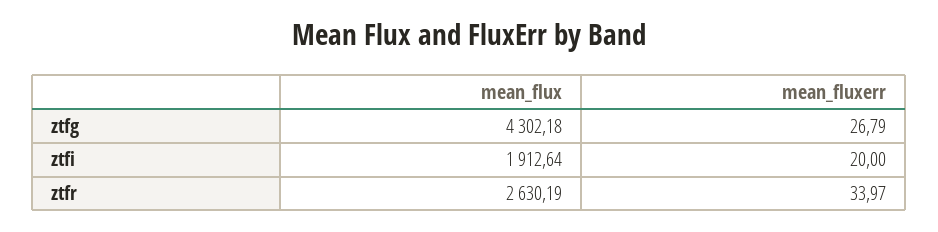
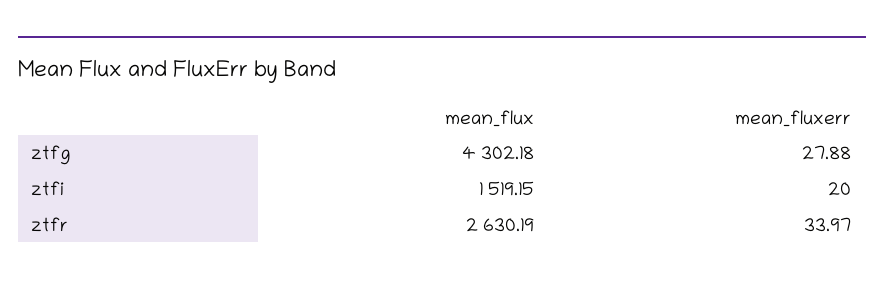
  {
    "mean_flux": {
      "ztfg": 4302.18,
-     "ztfi": 1912.64,
+     "ztfi": 1519.15,
      "ztfr": 2630.19
    },
    "mean_fluxerr": {
-     "ztfg": 26.79,
+     "ztfg": 27.88,
      "ztfi": 20,
      "ztfr": 33.97
    }
  }

